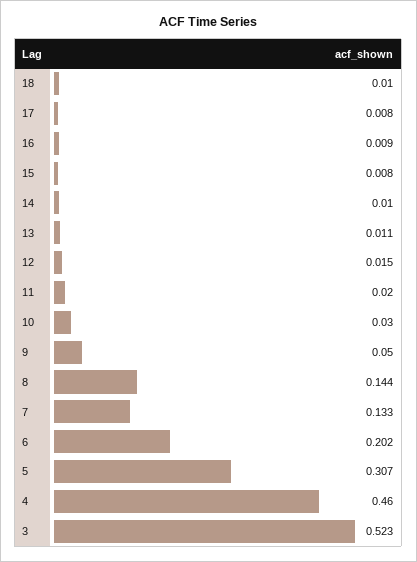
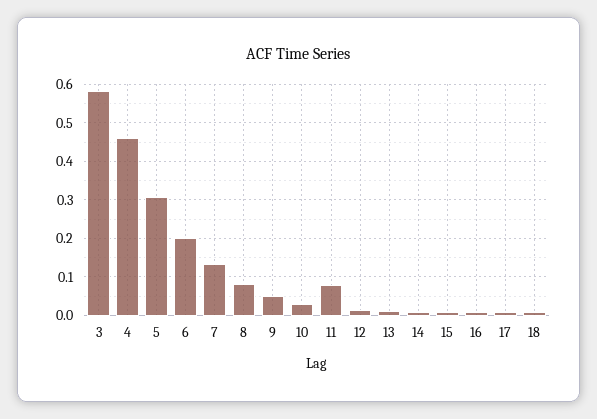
  {
    "18": 0.01,
    "17": 0.008,
    "16": 0.009,
    "15": 0.008,
    "14": 0.01,
    "13": 0.011,
    "12": 0.015,
-   "11": 0.02,
+   "11": 0.08,
    "10": 0.03,
    "9": 0.05,
-   "8": 0.144,
+   "8": 0.08,
    "7": 0.133,
    "6": 0.202,
    "5": 0.307,
    "4": 0.46,
-   "3": 0.523
+   "3": 0.58
  }

